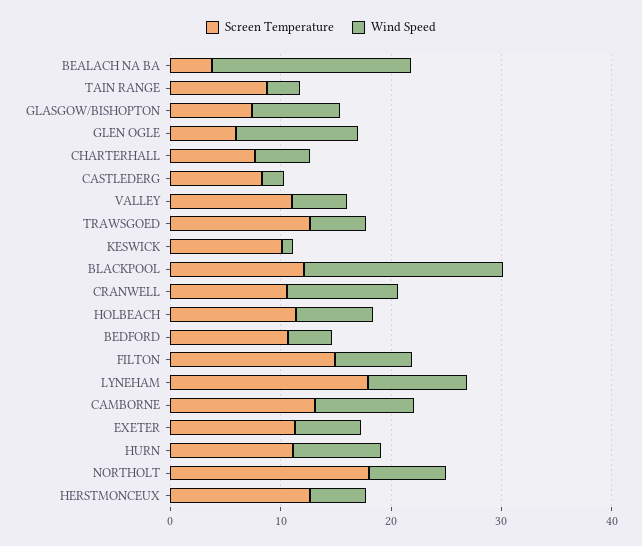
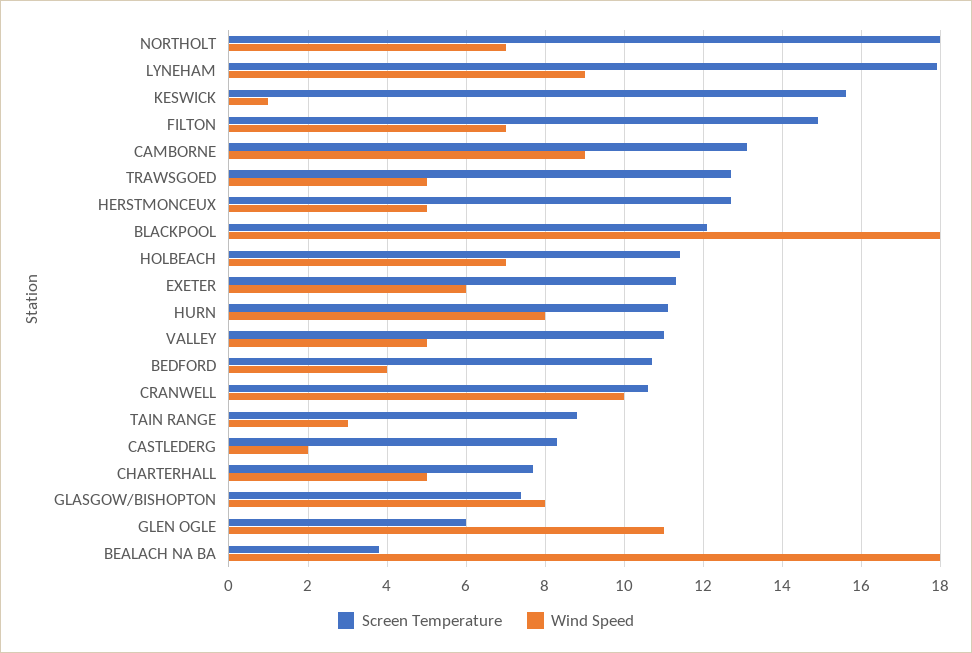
  {
    "Screen Temperature": {
      "BEALACH NA BA": 4,
      "TAIN RANGE": 9,
      "GLASGOW/BISHOPTON": 7.5,
      "GLEN OGLE": 6,
      "CHARTERHALL": 7.5,
      "CASTLEDERG": 8.5,
      "VALLEY": 11,
      "TRAWSGOED": 12.5,
-     "KESWICK": 10,
+     "KESWICK": 15.5,
      "BLACKPOOL": 12,
      "CRANWELL": 10.5,
      "HOLBEACH": 11.5,
      "BEDFORD": 10.5,
      "FILTON": 15,
      "LYNEHAM": 18,
      "CAMBORNE": 13,
      "EXETER": 11.5,
      "HURN": 11,
      "NORTHOLT": 18,
      "HERSTMONCEUX": 12.5
    },
    "Wind Speed": {
      "BEALACH NA BA": 18,
      "TAIN RANGE": 3,
      "GLASGOW/BISHOPTON": 8,
      "GLEN OGLE": 11,
      "CHARTERHALL": 5,
      "CASTLEDERG": 2,
      "VALLEY": 5,
      "TRAWSGOED": 5,
      "KESWICK": 1,
      "BLACKPOOL": 18,
      "CRANWELL": 10,
      "HOLBEACH": 7,
      "BEDFORD": 4,
      "FILTON": 7,
      "LYNEHAM": 9,
      "CAMBORNE": 9,
      "EXETER": 6,
      "HURN": 8,
      "NORTHOLT": 7,
      "HERSTMONCEUX": 5
    }
  }

